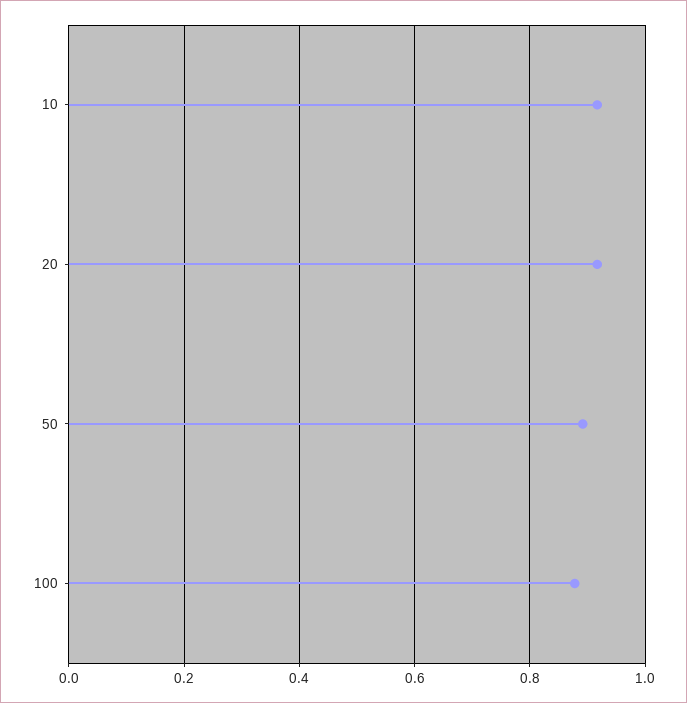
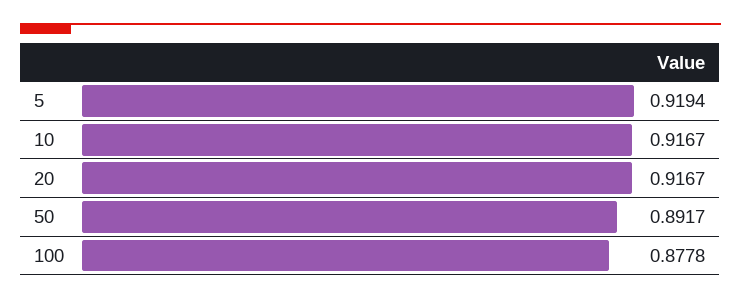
  {
    "10": 0.9167,
    "20": 0.9167,
    "50": 0.8917,
-   "100": 0.8778
+   "100": 0.8778,
+   "5": 0.9194
  }

